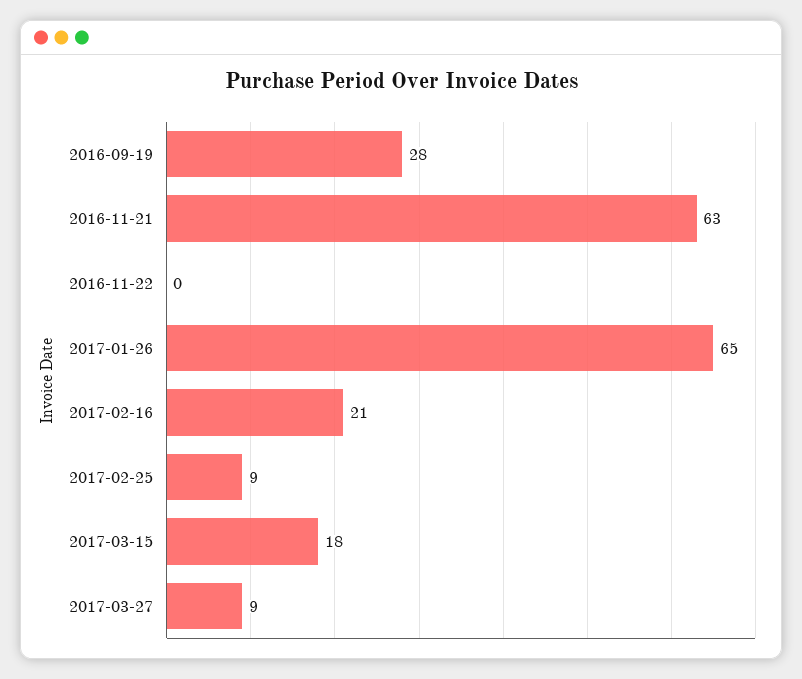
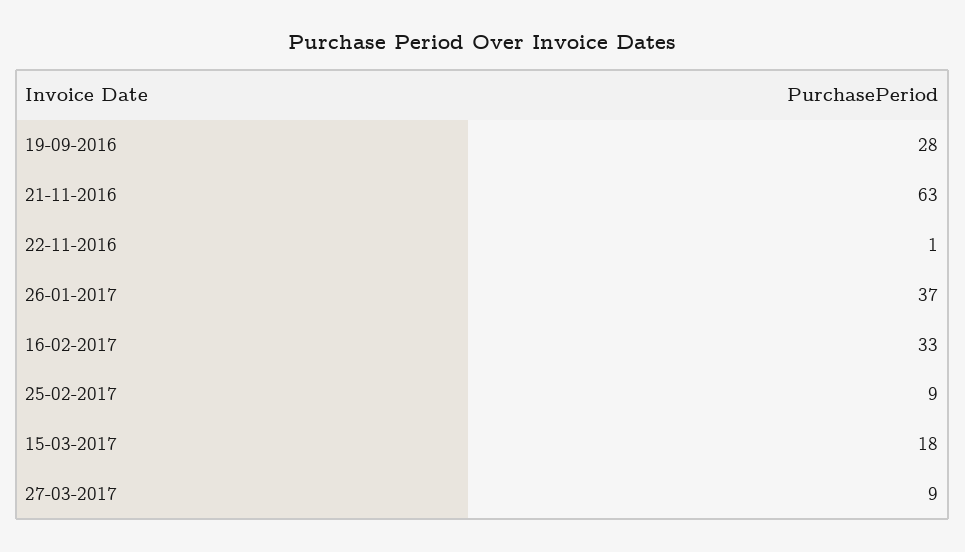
  {
    "2016-09-19": 28,
    "2016-11-21": 63,
-   "2016-11-22": 0,
+   "2016-11-22": 1,
-   "2017-01-26": 65,
+   "2017-01-26": 37,
-   "2017-02-16": 21,
+   "2017-02-16": 33,
    "2017-02-25": 9,
    "2017-03-15": 18,
    "2017-03-27": 9
  }

